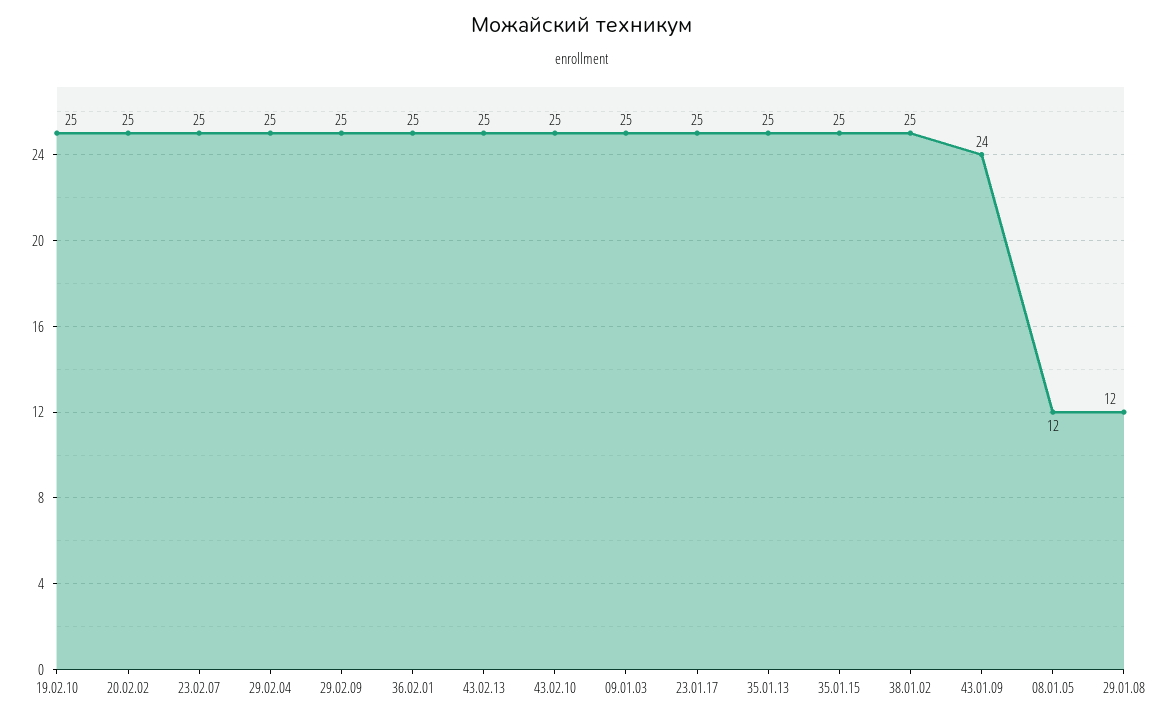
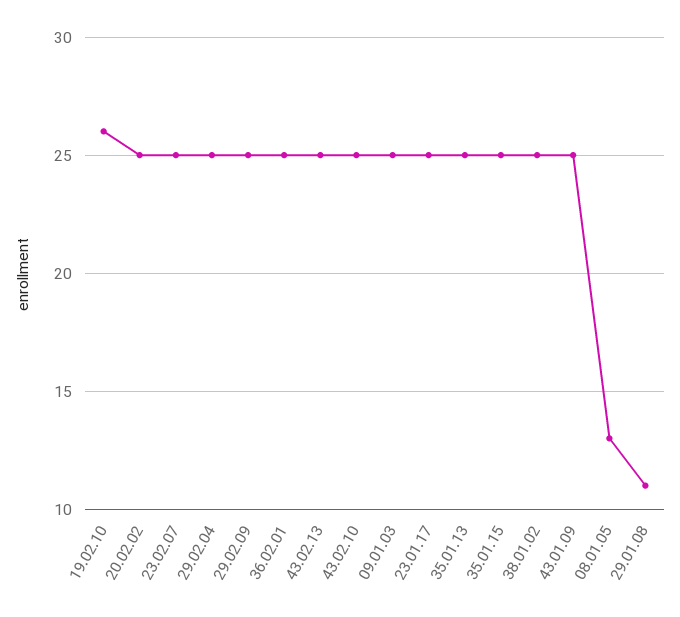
  {
-   "19.02.10": 25,
+   "19.02.10": 26,
    "20.02.02": 25,
    "23.02.07": 25,
    "29.02.04": 25,
    "29.02.09": 25,
    "36.02.01": 25,
    "43.02.13": 25,
    "43.02.10": 25,
    "09.01.03": 25,
    "23.01.17": 25,
    "35.01.13": 25,
    "35.01.15": 25,
    "38.01.02": 25,
-   "43.01.09": 24,
+   "43.01.09": 25,
-   "08.01.05": 12,
+   "08.01.05": 13,
-   "29.01.08": 12
+   "29.01.08": 11
  }

